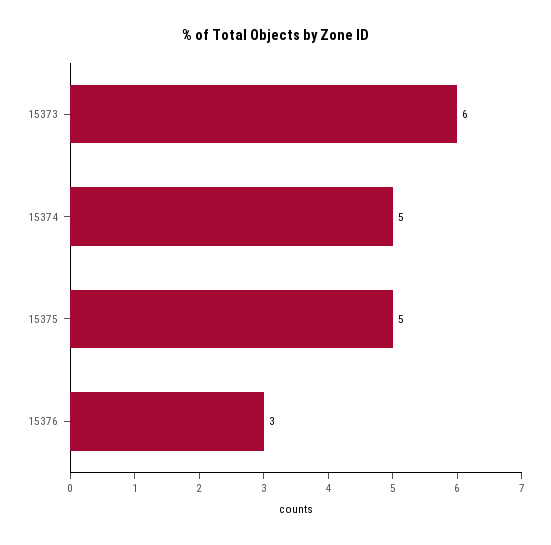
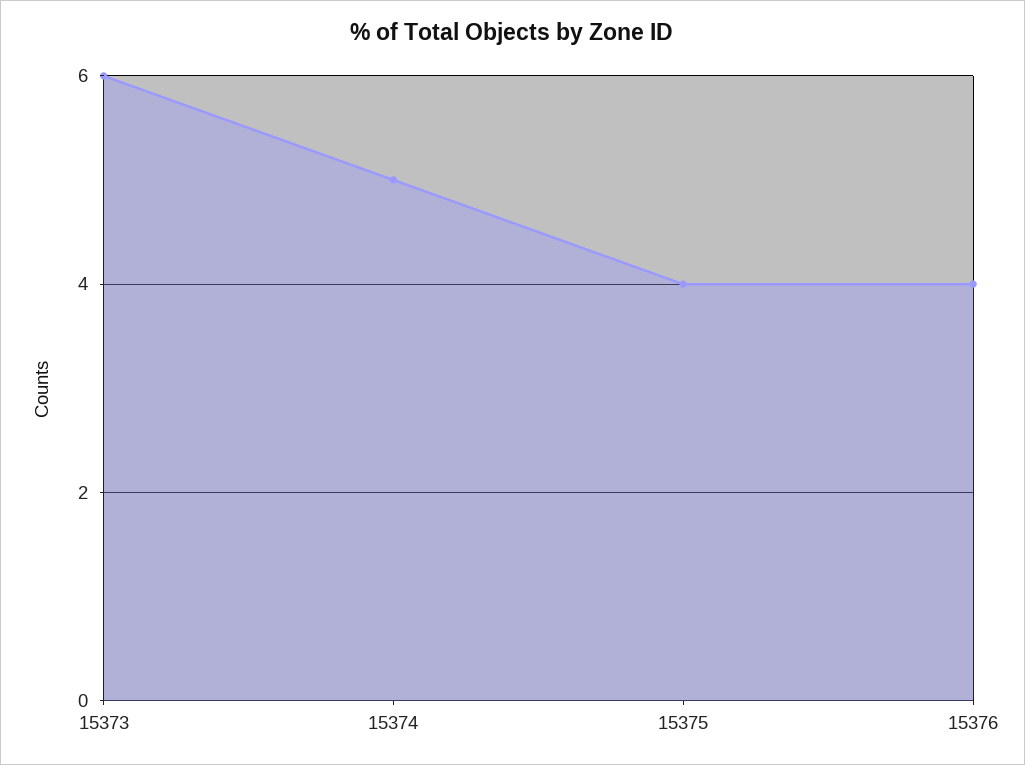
  {
    "15373": 6,
    "15374": 5,
-   "15375": 5,
+   "15375": 4,
-   "15376": 3
+   "15376": 4
  }

